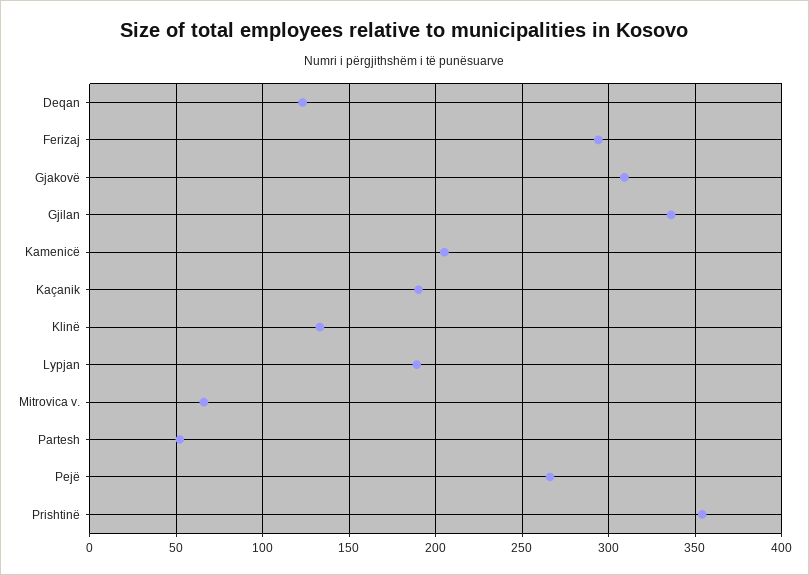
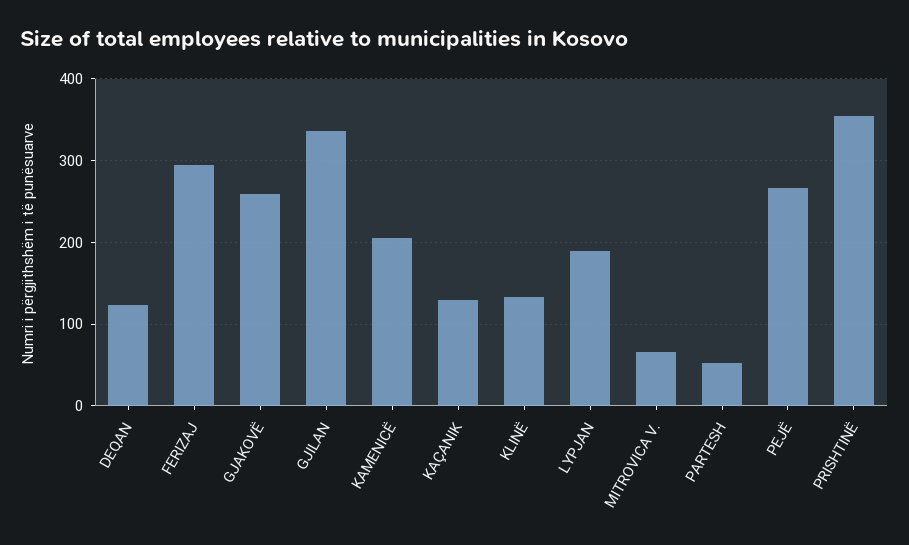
  {
    "Deqan": 125,
    "Ferizaj": 295,
-   "Gjakovë": 310,
+   "Gjakovë": 260,
    "Gjilan": 335,
    "Kamenicë": 205,
-   "Kaçanik": 190,
+   "Kaçanik": 130,
    "Klinë": 135,
    "Lypjan": 190,
    "Mitrovica v.": 65,
    "Partesh": 50,
    "Pejë": 265,
    "Prishtinë": 355
  }

